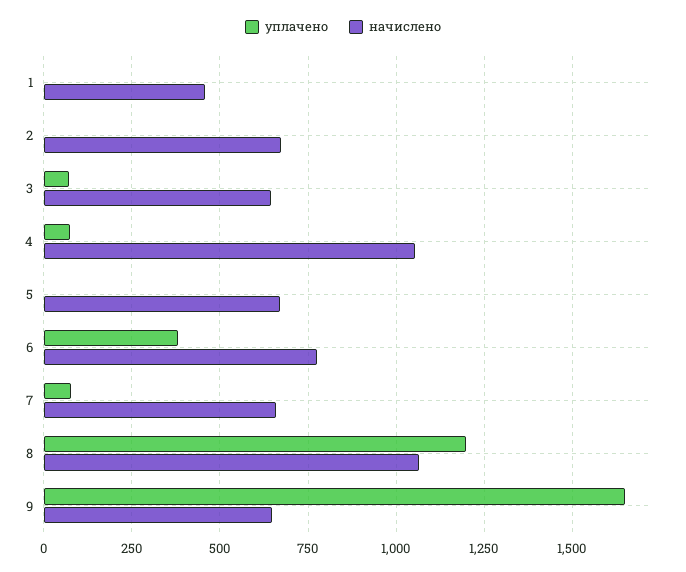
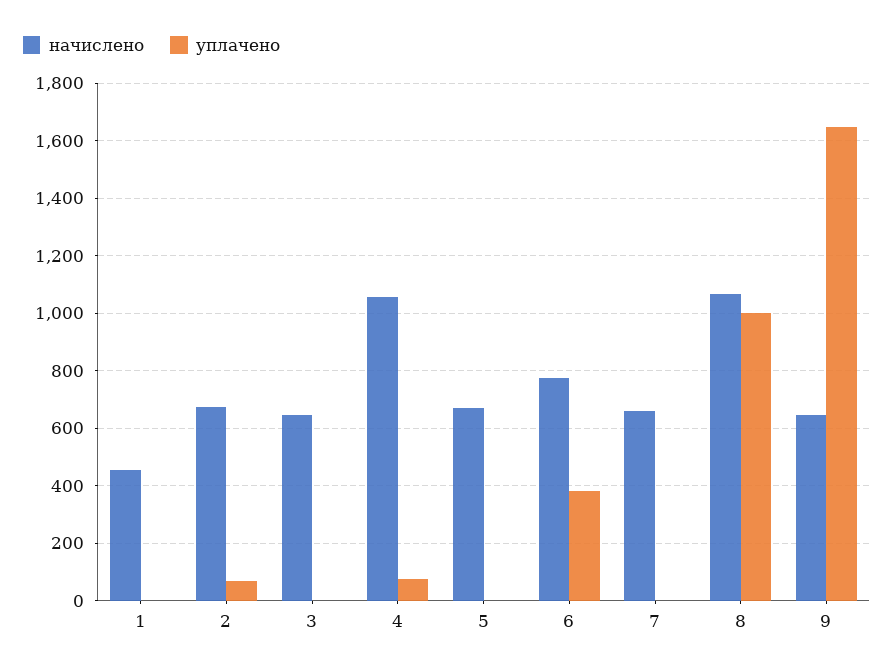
  {
    "уплачено": {
      "1": 0,
-     "2": 0,
+     "2": 75,
-     "3": 75,
+     "3": 0,
      "4": 75,
      "5": 0,
      "6": 375,
-     "7": 75,
+     "7": 0,
-     "8": 1200,
+     "8": 1000,
      "9": 1650
    },
    "начислено": {
      "1": 450,
      "2": 675,
      "3": 650,
      "4": 1050,
      "5": 675,
      "6": 775,
      "7": 650,
      "8": 1075,
      "9": 650
    }
  }

